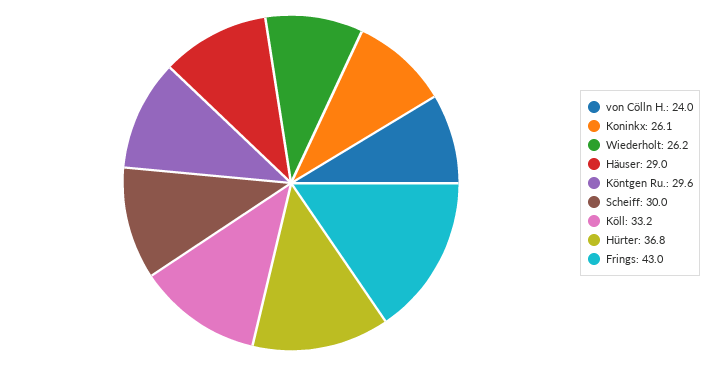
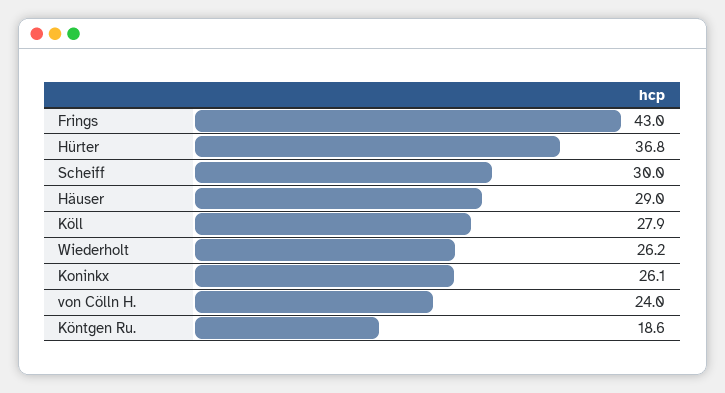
  {
    "von Cölln H.": 24,
    "Koninkx": 26.1,
    "Wiederholt": 26.2,
    "Häuser": 29,
-   "Köntgen Ru.": 29.6,
+   "Köntgen Ru.": 18.6,
    "Scheiff": 30,
-   "Köll": 33.2,
+   "Köll": 27.9,
    "Hürter": 36.8,
    "Frings": 43
  }

